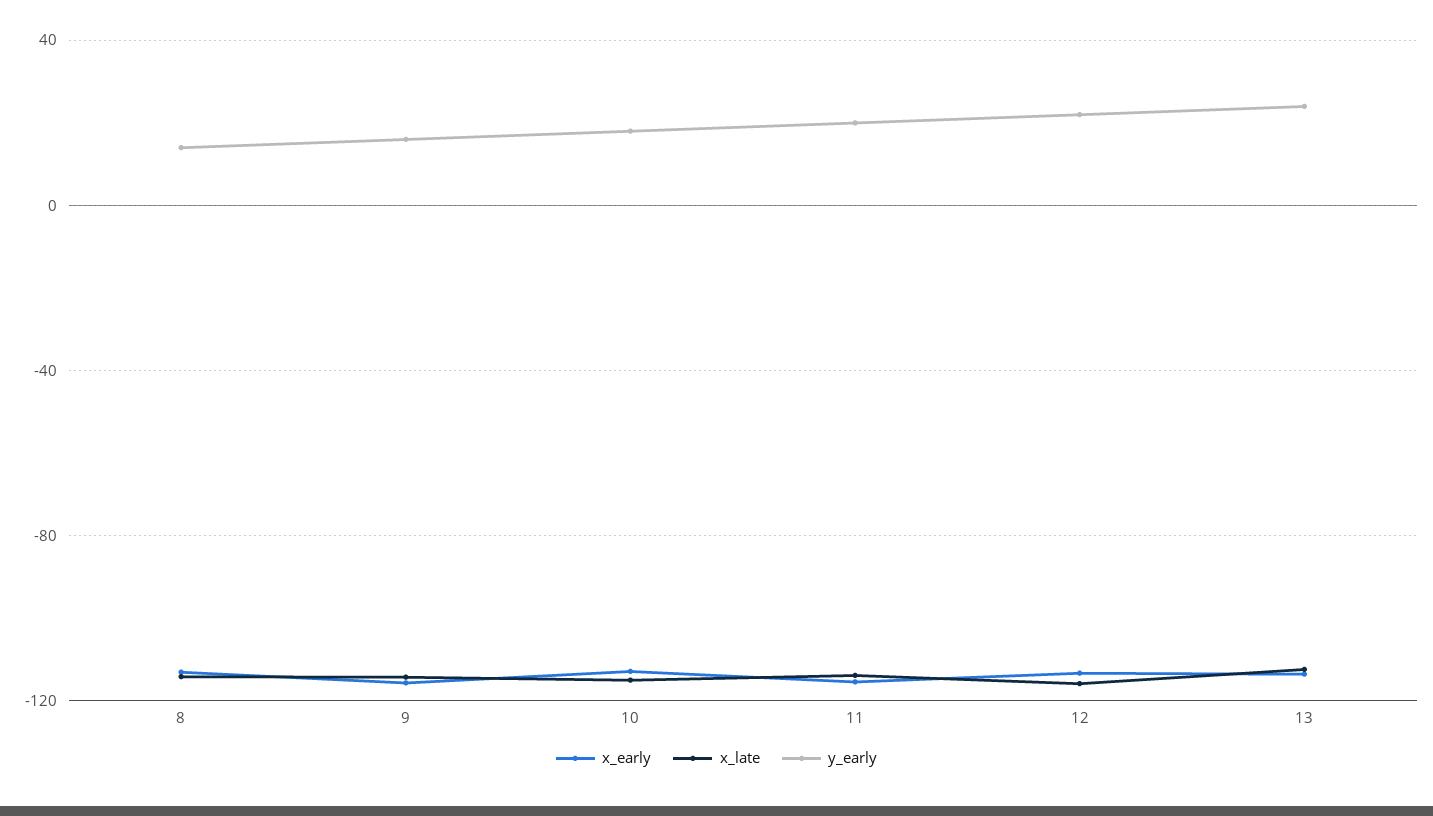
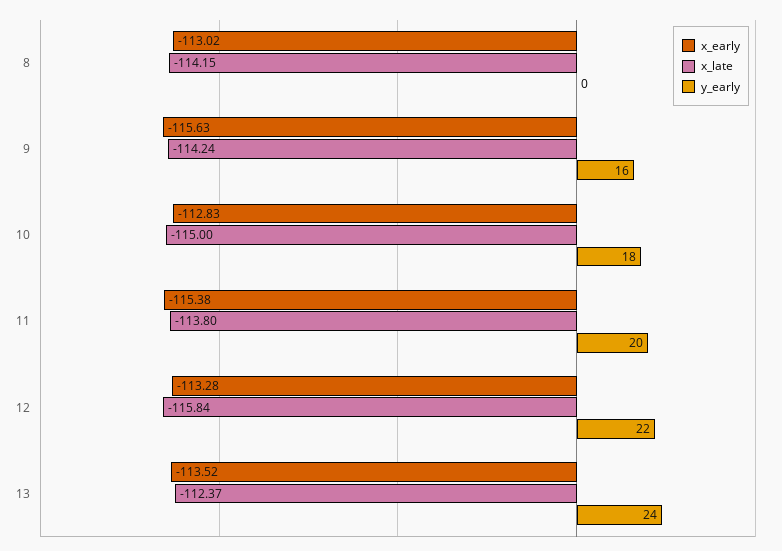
  {
    "x_early": {
      "8": -113.02,
      "9": -115.63,
      "10": -112.83,
      "11": -115.38,
      "12": -113.28,
      "13": -113.52
    },
    "x_late": {
      "8": -114.15,
      "9": -114.24,
      "10": -115,
      "11": -113.8,
      "12": -115.84,
      "13": -112.37
    },
    "y_early": {
-     "8": 15,
+     "8": 0,
      "9": 16,
      "10": 18,
      "11": 20,
      "12": 22,
      "13": 24
    }
  }

